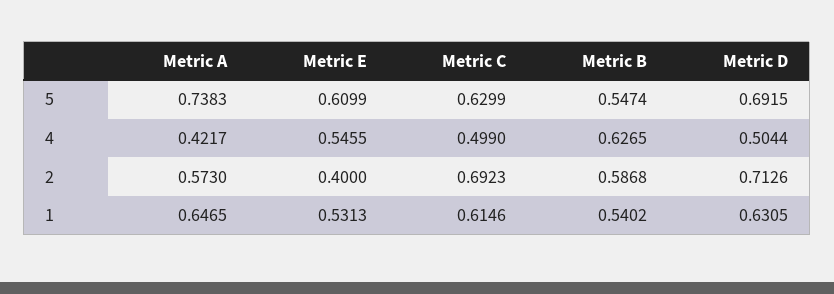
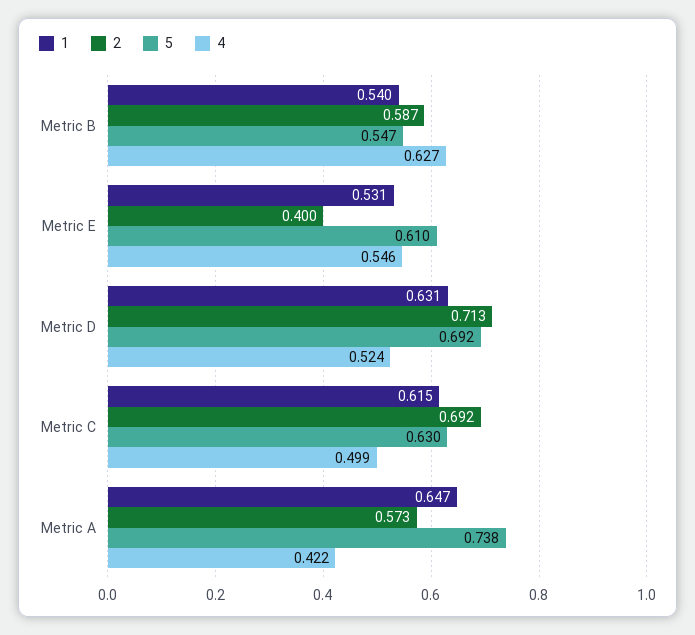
  {
    "5": {
      "Metric A": 0.7383,
      "Metric E": 0.6099,
      "Metric C": 0.6299,
      "Metric B": 0.5474,
      "Metric D": 0.6915
    },
    "4": {
      "Metric A": 0.4217,
      "Metric E": 0.5455,
      "Metric C": 0.499,
      "Metric B": 0.6265,
-     "Metric D": 0.5044
+     "Metric D": 0.524
    },
    "2": {
      "Metric A": 0.573,
      "Metric E": 0.4,
      "Metric C": 0.6923,
      "Metric B": 0.5868,
      "Metric D": 0.7126
    },
    "1": {
      "Metric A": 0.6465,
      "Metric E": 0.5313,
      "Metric C": 0.6146,
      "Metric B": 0.5402,
      "Metric D": 0.6305
    }
  }

